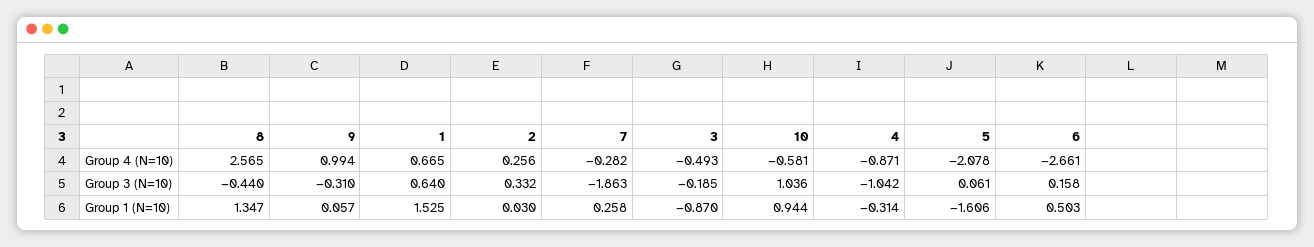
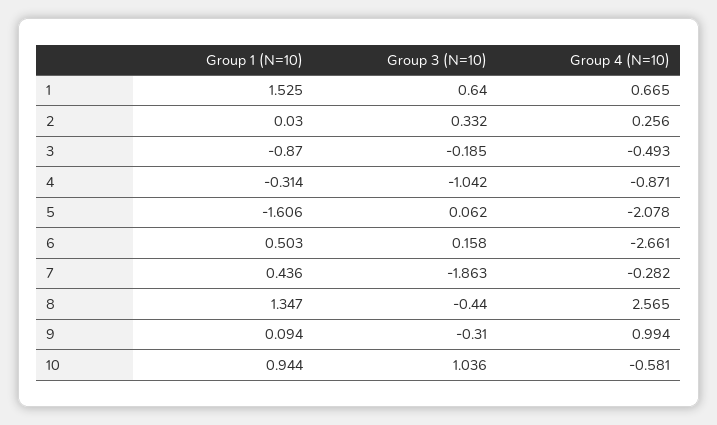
  {
    "8": {
      "Group 4 (N=10)": 2.565,
      "Group 3 (N=10)": -0.44,
      "Group 1 (N=10)": 1.347
    },
    "9": {
      "Group 4 (N=10)": 0.994,
      "Group 3 (N=10)": -0.31,
-     "Group 1 (N=10)": 0.057
+     "Group 1 (N=10)": 0.094
    },
    "1": {
      "Group 4 (N=10)": 0.665,
      "Group 3 (N=10)": 0.64,
      "Group 1 (N=10)": 1.525
    },
    "2": {
      "Group 4 (N=10)": 0.256,
      "Group 3 (N=10)": 0.332,
      "Group 1 (N=10)": 0.03
    },
    "7": {
      "Group 4 (N=10)": -0.282,
      "Group 3 (N=10)": -1.863,
-     "Group 1 (N=10)": 0.258
+     "Group 1 (N=10)": 0.436
    },
    "3": {
      "Group 4 (N=10)": -0.493,
      "Group 3 (N=10)": -0.185,
      "Group 1 (N=10)": -0.87
    },
    "10": {
      "Group 4 (N=10)": -0.581,
      "Group 3 (N=10)": 1.036,
      "Group 1 (N=10)": 0.944
    },
    "4": {
      "Group 4 (N=10)": -0.871,
      "Group 3 (N=10)": -1.042,
      "Group 1 (N=10)": -0.314
    },
    "5": {
      "Group 4 (N=10)": -2.078,
-     "Group 3 (N=10)": 0.061,
+     "Group 3 (N=10)": 0.062,
      "Group 1 (N=10)": -1.606
    },
    "6": {
      "Group 4 (N=10)": -2.661,
      "Group 3 (N=10)": 0.158,
      "Group 1 (N=10)": 0.503
    }
  }

